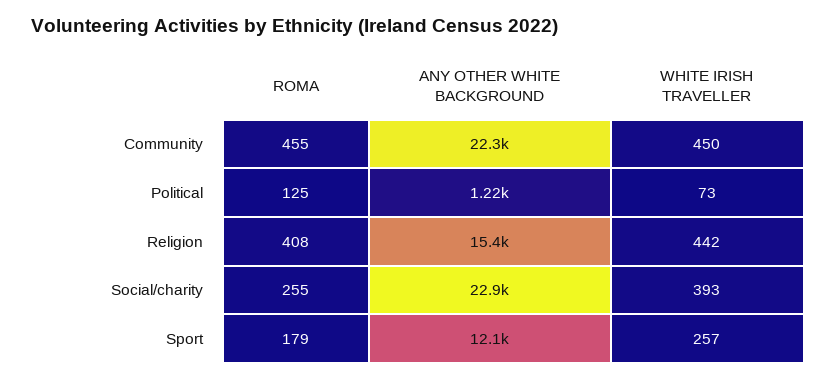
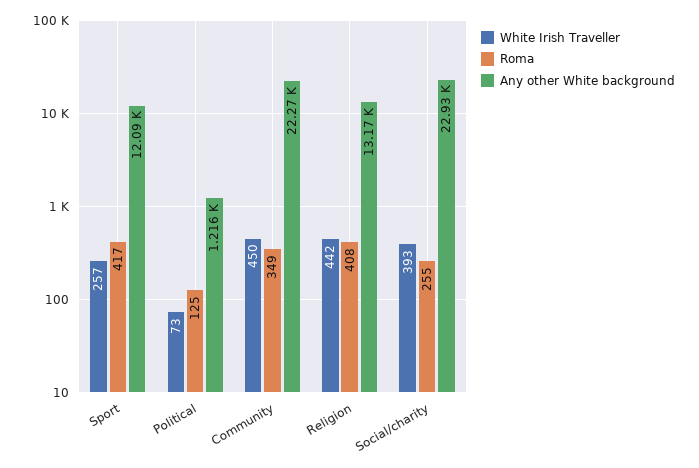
  {
    "ROMA": {
-     "Community": 455,
+     "Community": 349,
      "Political": 125,
      "Religion": 408,
      "Social/charity": 255,
-     "Sport": 179
+     "Sport": 417
    },
    "ANY OTHER WHITE BACKGROUND": {
      "Community": 22270,
      "Political": 1216,
-     "Religion": 15400,
+     "Religion": 13170,
      "Social/charity": 22930,
      "Sport": 12090
    },
    "WHITE IRISH TRAVELLER": {
      "Community": 450,
      "Political": 73,
      "Religion": 442,
      "Social/charity": 393,
      "Sport": 257
    }
  }

